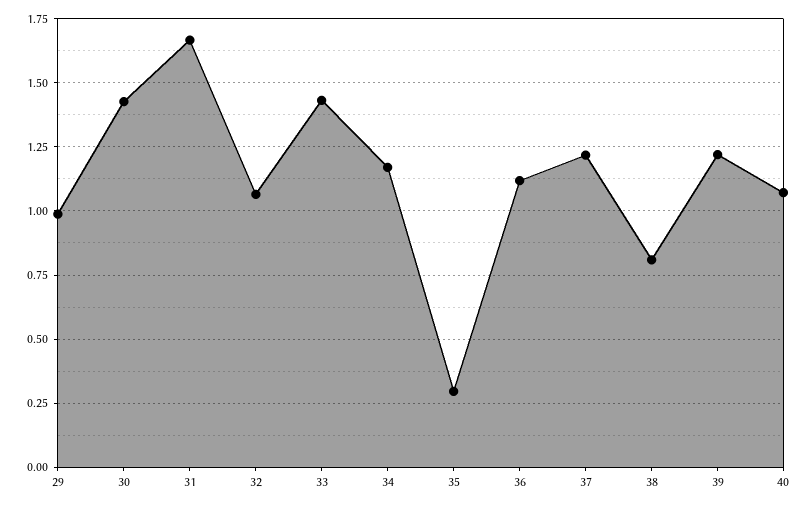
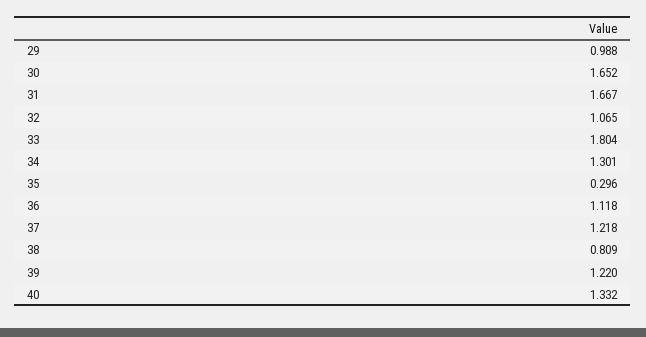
  {
    "29": 0.988,
-   "30": 1.425,
+   "30": 1.652,
    "31": 1.667,
    "32": 1.065,
-   "33": 1.425,
+   "33": 1.804,
-   "34": 1.175,
+   "34": 1.301,
    "35": 0.296,
    "36": 1.118,
    "37": 1.218,
    "38": 0.809,
    "39": 1.22,
-   "40": 1.075
+   "40": 1.332
  }

